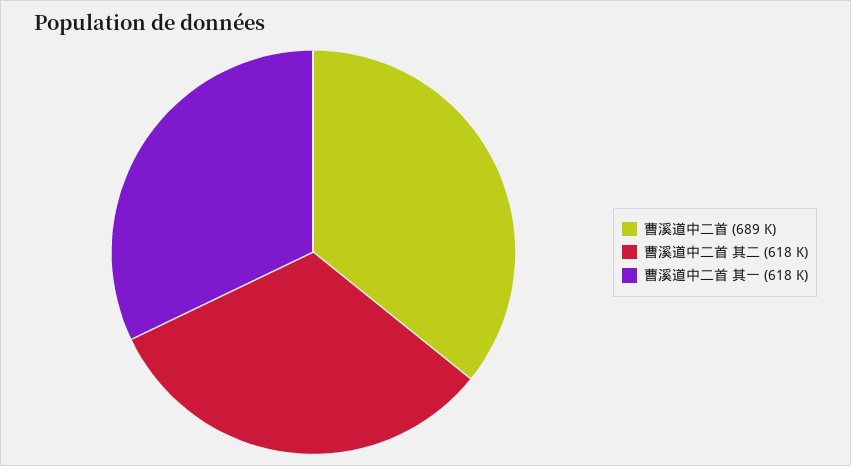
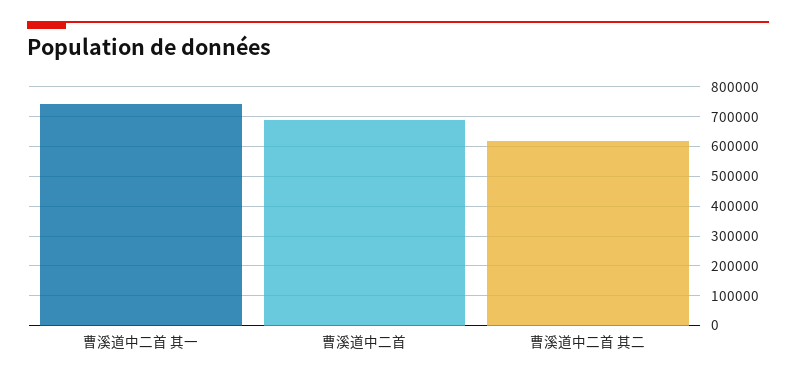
  {
    "曹溪道中二首": 689000,
    "曹溪道中二首 其二": 618000,
-   "曹溪道中二首 其一": 618000
+   "曹溪道中二首 其一": 750000
  }

